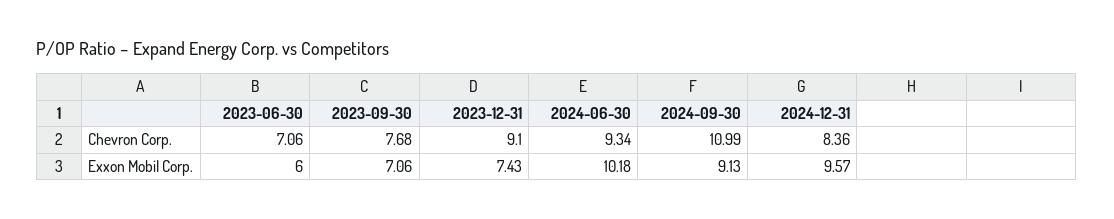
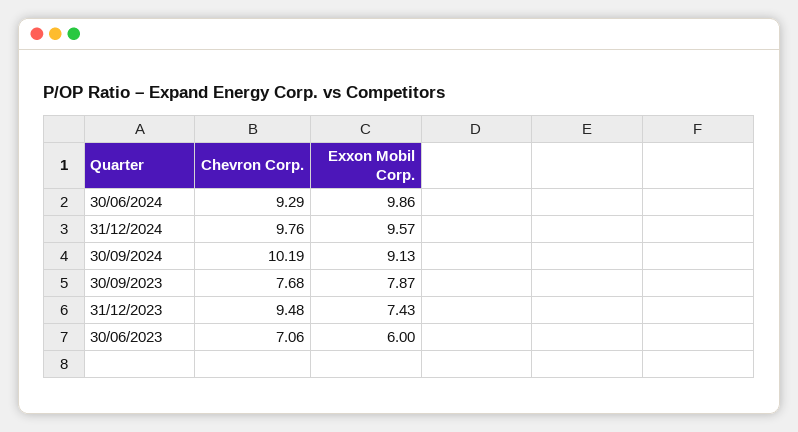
  {
    "2023-06-30": {
      "Chevron Corp.": 7.06,
      "Exxon Mobil Corp.": 6
    },
    "2023-09-30": {
      "Chevron Corp.": 7.68,
-     "Exxon Mobil Corp.": 7.06
+     "Exxon Mobil Corp.": 7.87
    },
    "2023-12-31": {
-     "Chevron Corp.": 9.1,
+     "Chevron Corp.": 9.48,
      "Exxon Mobil Corp.": 7.43
    },
    "2024-06-30": {
-     "Chevron Corp.": 9.34,
+     "Chevron Corp.": 9.29,
-     "Exxon Mobil Corp.": 10.18
+     "Exxon Mobil Corp.": 9.86
    },
    "2024-09-30": {
-     "Chevron Corp.": 10.99,
+     "Chevron Corp.": 10.19,
      "Exxon Mobil Corp.": 9.13
    },
    "2024-12-31": {
-     "Chevron Corp.": 8.36,
+     "Chevron Corp.": 9.76,
      "Exxon Mobil Corp.": 9.57
    }
  }

